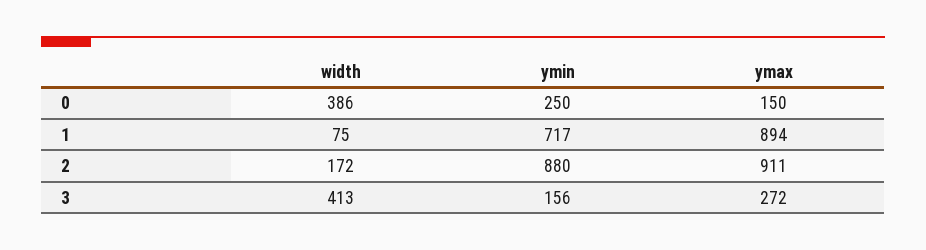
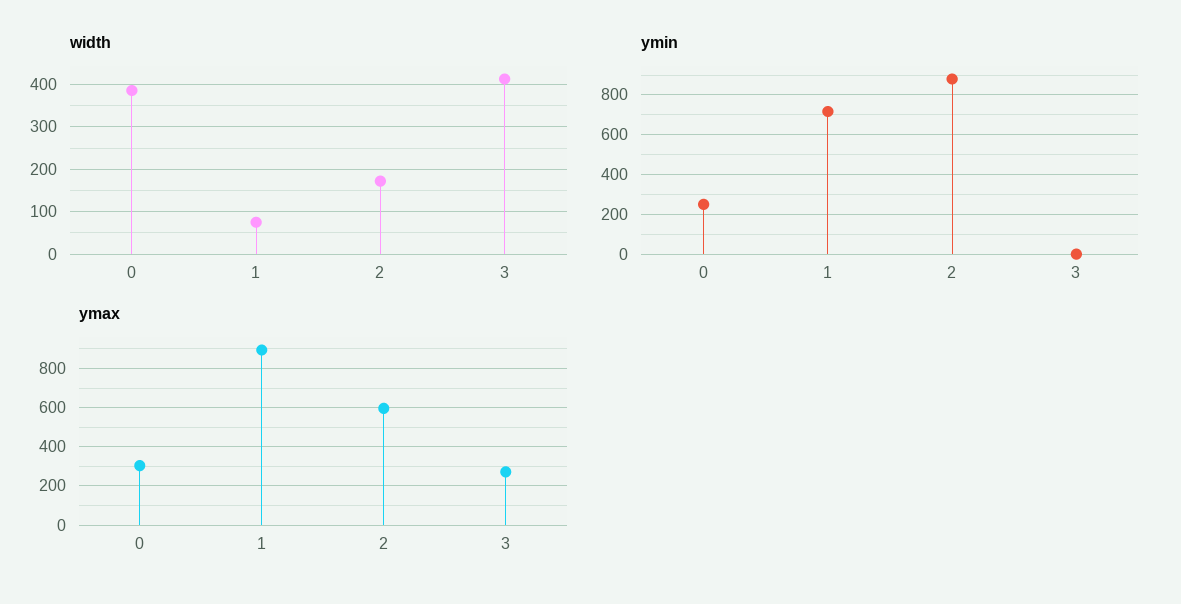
  {
    "width": {
      "0": 386,
      "1": 75,
      "2": 172,
      "3": 413
    },
    "ymin": {
      "0": 250,
      "1": 717,
      "2": 880,
-     "3": 156
+     "3": 0
    },
    "ymax": {
-     "0": 150,
+     "0": 300,
      "1": 894,
-     "2": 911,
+     "2": 600,
      "3": 272
    }
  }

